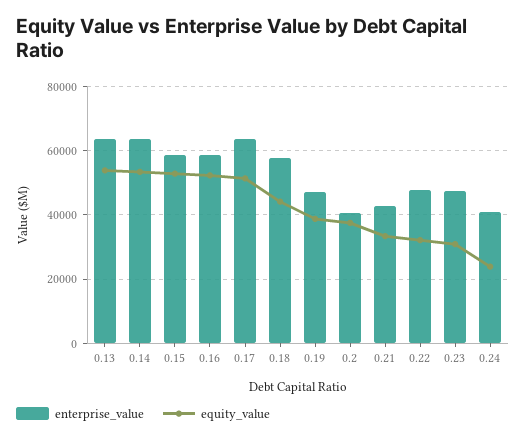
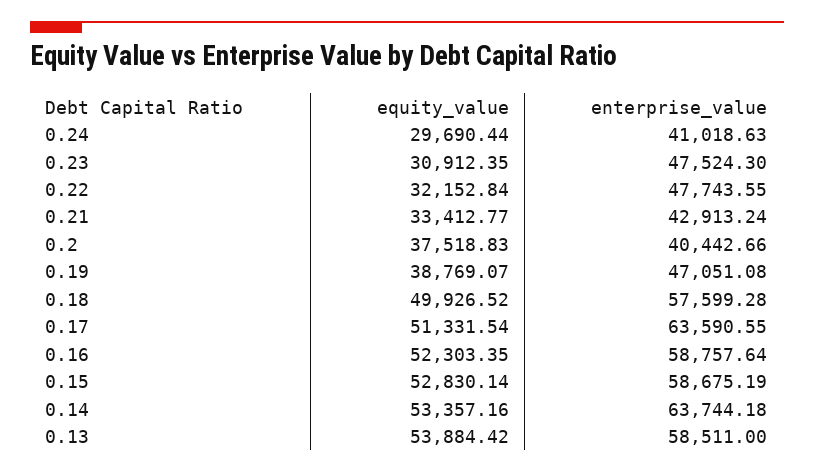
  {
    "enterprise_value": {
-     "0.13": 64000,
+     "0.13": 58511,
      "0.14": 63744.18,
      "0.15": 58675.19,
      "0.16": 58757.64,
      "0.17": 63590.55,
      "0.18": 57599.28,
      "0.19": 47051.08,
      "0.2": 40442.66,
      "0.21": 42913.24,
      "0.22": 47743.55,
      "0.23": 47524.3,
      "0.24": 41018.63
    },
    "equity_value": {
      "0.13": 53884.42,
      "0.14": 53357.16,
      "0.15": 52830.14,
      "0.16": 52303.35,
      "0.17": 51331.54,
-     "0.18": 44000,
+     "0.18": 49926.52,
      "0.19": 38769.07,
      "0.2": 37518.83,
      "0.21": 33412.77,
      "0.22": 32152.84,
      "0.23": 30912.35,
-     "0.24": 24000
+     "0.24": 29690.44
    }
  }

